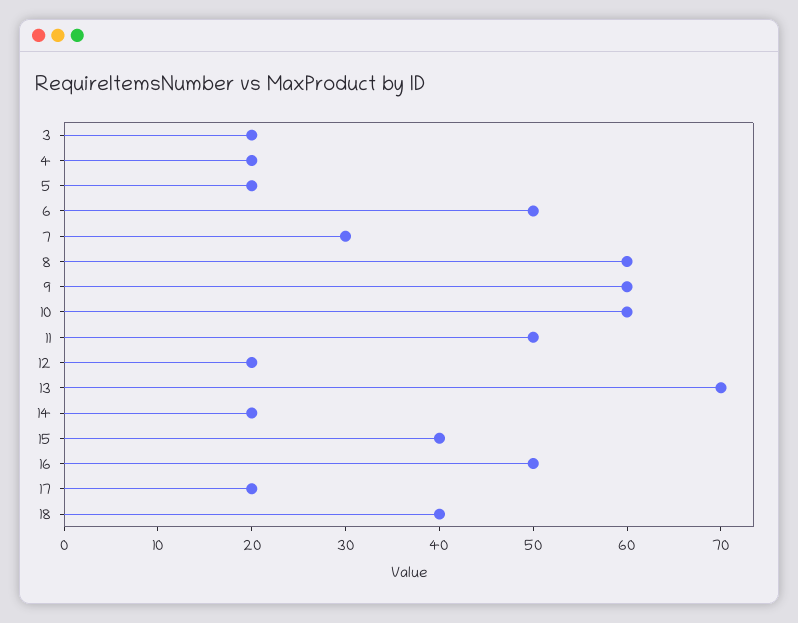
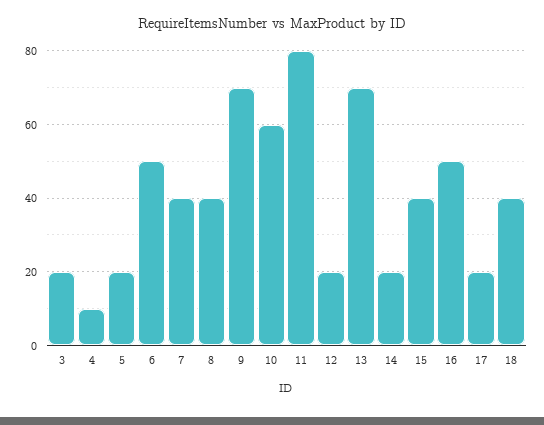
  {
    "3": 20,
-   "4": 20,
+   "4": 10,
    "5": 20,
    "6": 50,
-   "7": 30,
+   "7": 40,
-   "8": 60,
+   "8": 40,
-   "9": 60,
+   "9": 70,
    "10": 60,
-   "11": 50,
+   "11": 80,
    "12": 20,
    "13": 70,
    "14": 20,
    "15": 40,
    "16": 50,
    "17": 20,
    "18": 40
  }

